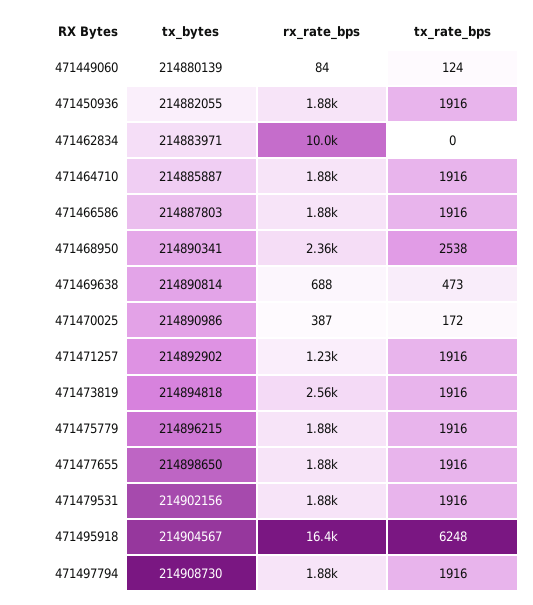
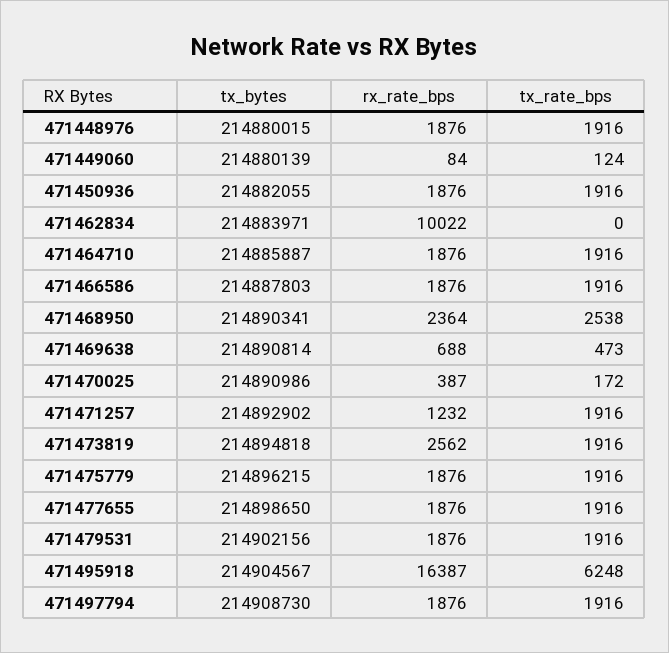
  {
    "tx_bytes": {
      "471449060": 214880139,
      "471450936": 214882055,
      "471462834": 214883971,
      "471464710": 214885887,
      "471466586": 214887803,
      "471468950": 214890341,
      "471469638": 214890814,
      "471470025": 214890986,
      "471471257": 214892902,
      "471473819": 214894818,
      "471475779": 214896215,
      "471477655": 214898650,
      "471479531": 214902156,
      "471495918": 214904567,
-     "471497794": 214908730
+     "471497794": 214908730,
+     "471448976": 214880015
    },
    "rx_rate_bps": {
      "471449060": 84,
      "471450936": 1876,
      "471462834": 10022,
      "471464710": 1876,
      "471466586": 1876,
      "471468950": 2364,
      "471469638": 688,
      "471470025": 387,
      "471471257": 1232,
      "471473819": 2562,
      "471475779": 1876,
      "471477655": 1876,
      "471479531": 1876,
      "471495918": 16387,
-     "471497794": 1876
+     "471497794": 1876,
+     "471448976": 1876
    },
    "tx_rate_bps": {
      "471449060": 124,
      "471450936": 1916,
      "471462834": 0,
      "471464710": 1916,
      "471466586": 1916,
      "471468950": 2538,
      "471469638": 473,
      "471470025": 172,
      "471471257": 1916,
      "471473819": 1916,
      "471475779": 1916,
      "471477655": 1916,
      "471479531": 1916,
      "471495918": 6248,
-     "471497794": 1916
+     "471497794": 1916,
+     "471448976": 1916
    }
  }

